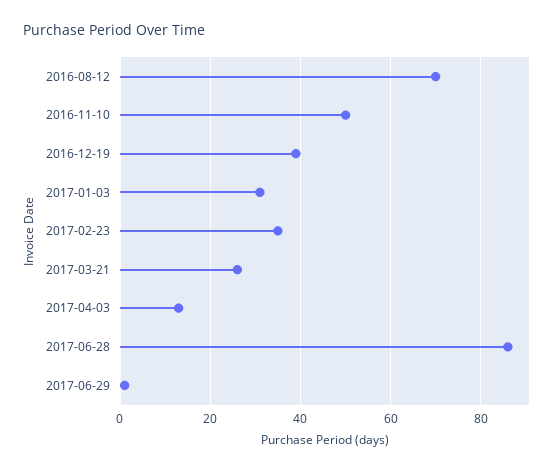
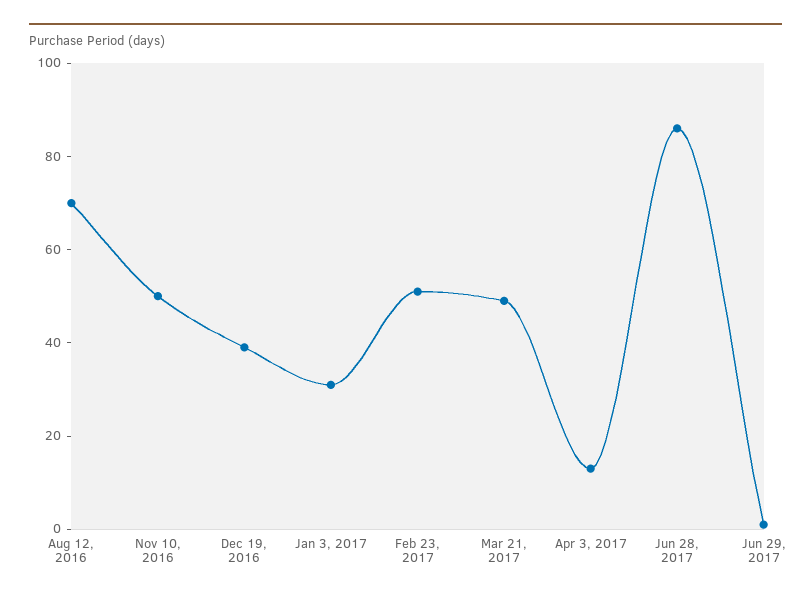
  {
    "2016-08-12": 70,
    "2016-11-10": 50,
    "2016-12-19": 40,
    "2017-01-03": 30,
-   "2017-02-23": 35,
+   "2017-02-23": 50,
-   "2017-03-21": 25,
+   "2017-03-21": 50,
    "2017-04-03": 15,
    "2017-06-28": 85,
    "2017-06-29": 0
  }

